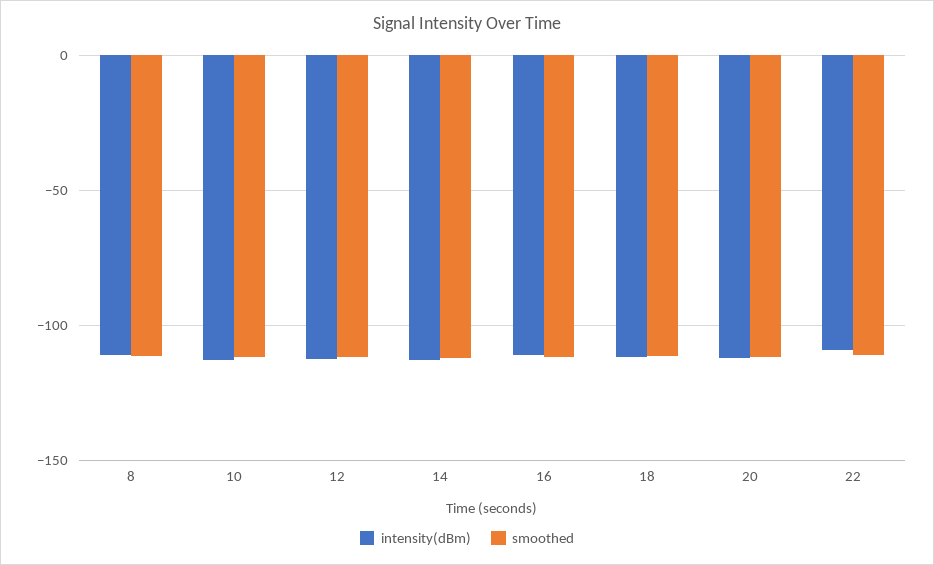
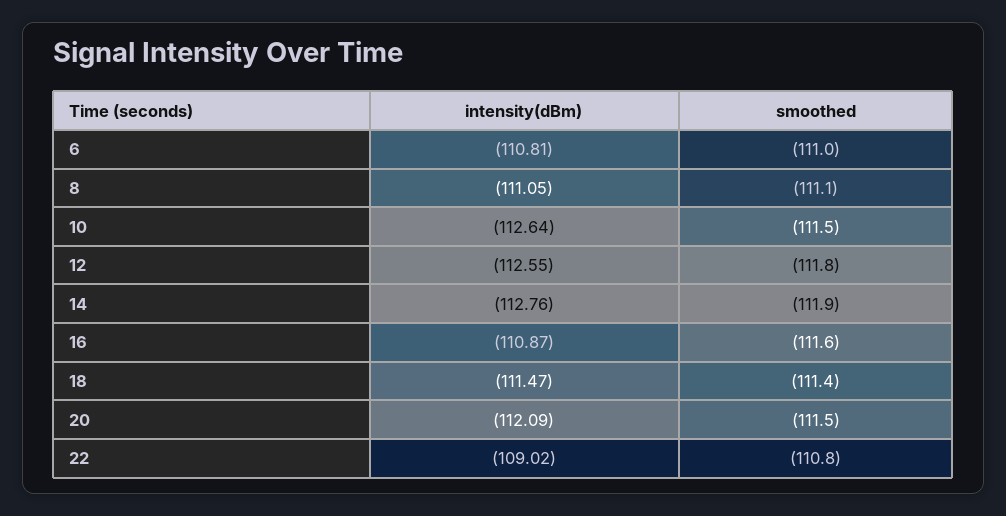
  {
    "intensity(dBm)": {
      "8": -111.05,
      "10": -112.64,
      "12": -112.55,
      "14": -112.76,
      "16": -110.87,
      "18": -111.47,
      "20": -112.09,
-     "22": -109.02
+     "22": -109.02,
+     "6": -110.81
    },
    "smoothed": {
      "8": -111.1,
      "10": -111.5,
      "12": -111.8,
      "14": -111.9,
      "16": -111.6,
      "18": -111.4,
      "20": -111.5,
-     "22": -110.8
+     "22": -110.8,
+     "6": -111
    }
  }

